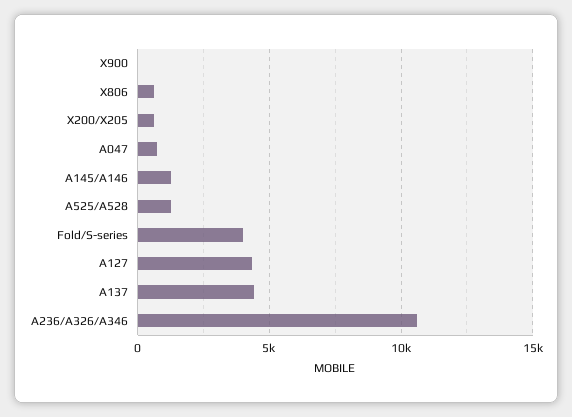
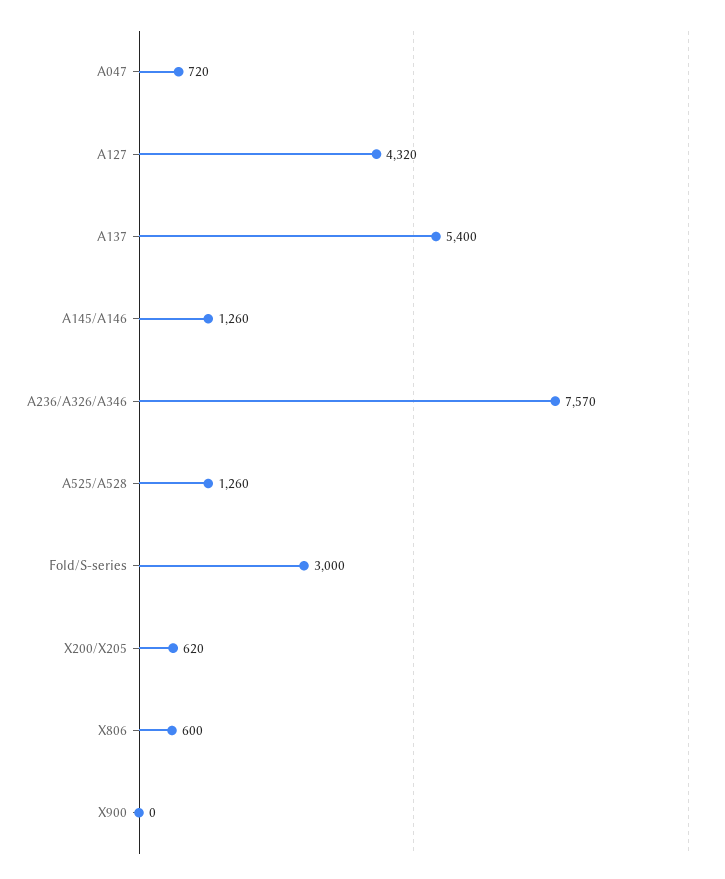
  {
    "X900": 0,
    "X806": 600,
    "X200/X205": 620,
    "A047": 720,
    "A145/A146": 1260,
    "A525/A528": 1260,
-   "Fold/S-series": 4000,
+   "Fold/S-series": 3000,
    "A127": 4320,
-   "A137": 4500,
+   "A137": 5400,
-   "A236/A326/A346": 10500
+   "A236/A326/A346": 7570
  }

